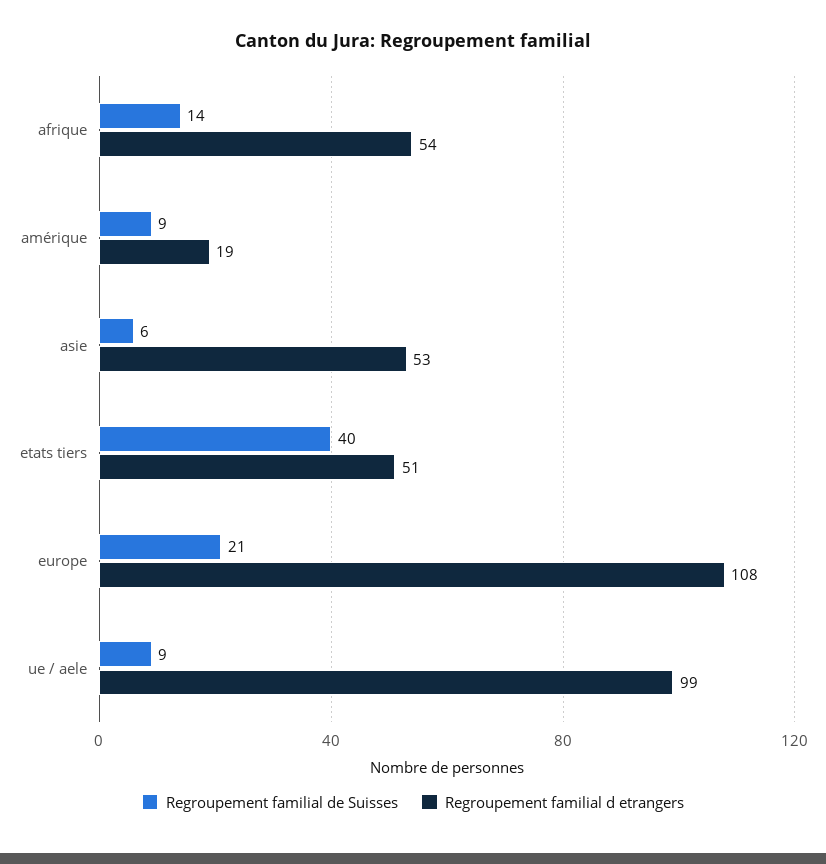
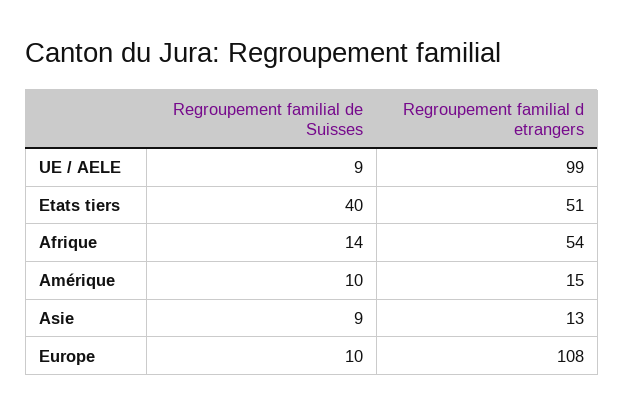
  {
    "Regroupement familial de Suisses": {
      "afrique": 14,
-     "amérique": 9,
+     "amérique": 10,
-     "asie": 6,
+     "asie": 9,
      "etats tiers": 40,
-     "europe": 21,
+     "europe": 10,
      "ue / aele": 9
    },
    "Regroupement familial d etrangers": {
      "afrique": 54,
-     "amérique": 19,
+     "amérique": 15,
-     "asie": 53,
+     "asie": 13,
      "etats tiers": 51,
      "europe": 108,
      "ue / aele": 99
    }
  }

